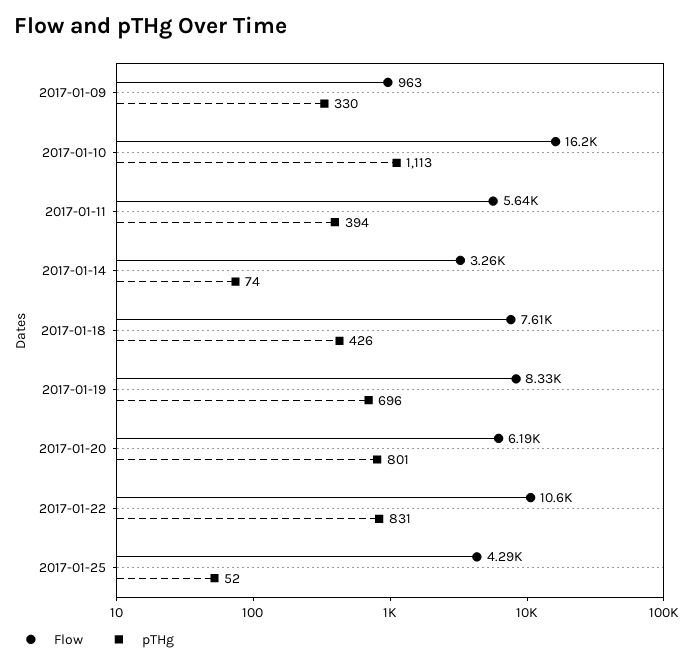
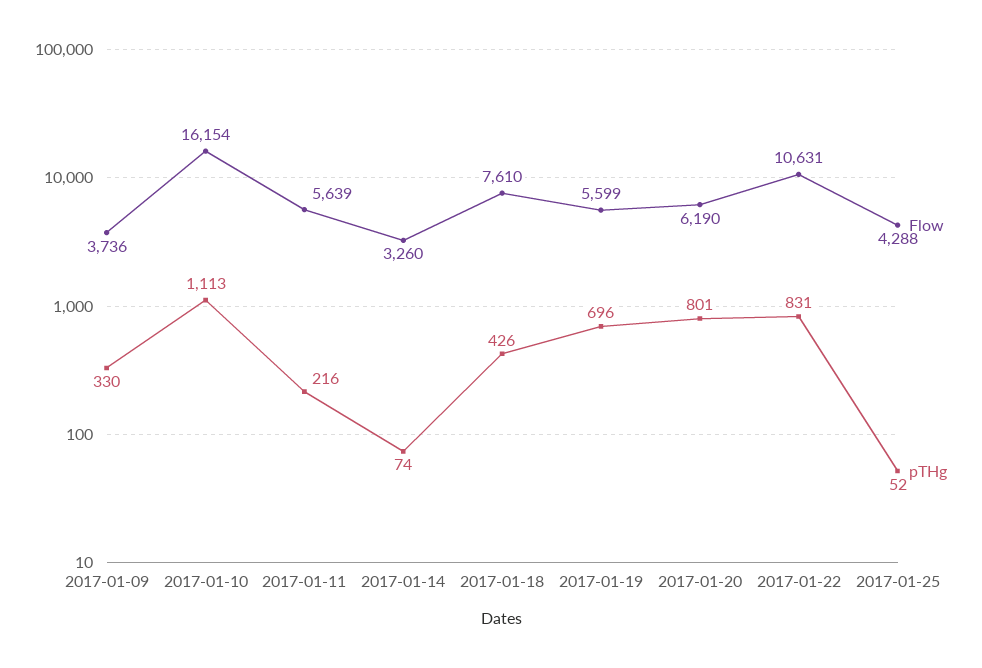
  {
    "Flow": {
-     "2017-01-09": 963,
+     "2017-01-09": 3736,
      "2017-01-10": 16154,
      "2017-01-11": 5639,
      "2017-01-14": 3260,
      "2017-01-18": 7610,
-     "2017-01-19": 8330,
+     "2017-01-19": 5599,
      "2017-01-20": 6190,
      "2017-01-22": 10631,
      "2017-01-25": 4288
    },
    "pTHg": {
      "2017-01-09": 330,
      "2017-01-10": 1113,
-     "2017-01-11": 394,
+     "2017-01-11": 216,
      "2017-01-14": 74,
      "2017-01-18": 426,
      "2017-01-19": 696,
      "2017-01-20": 801,
      "2017-01-22": 831,
      "2017-01-25": 52
    }
  }

